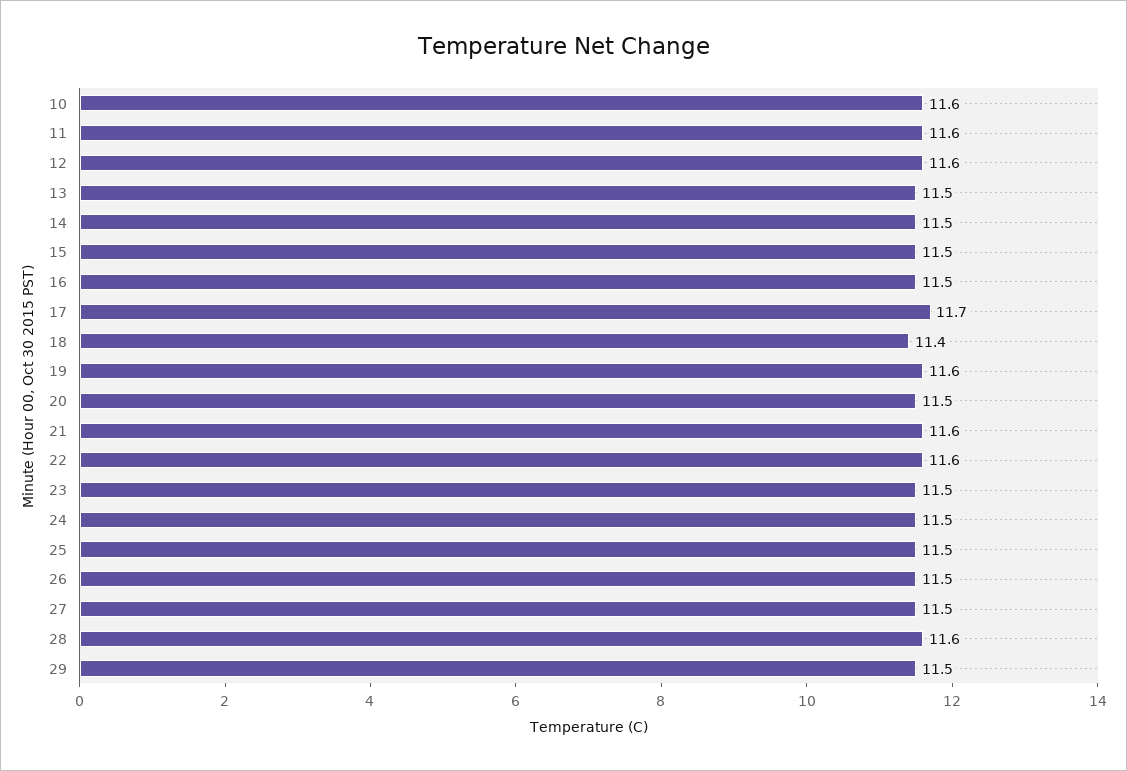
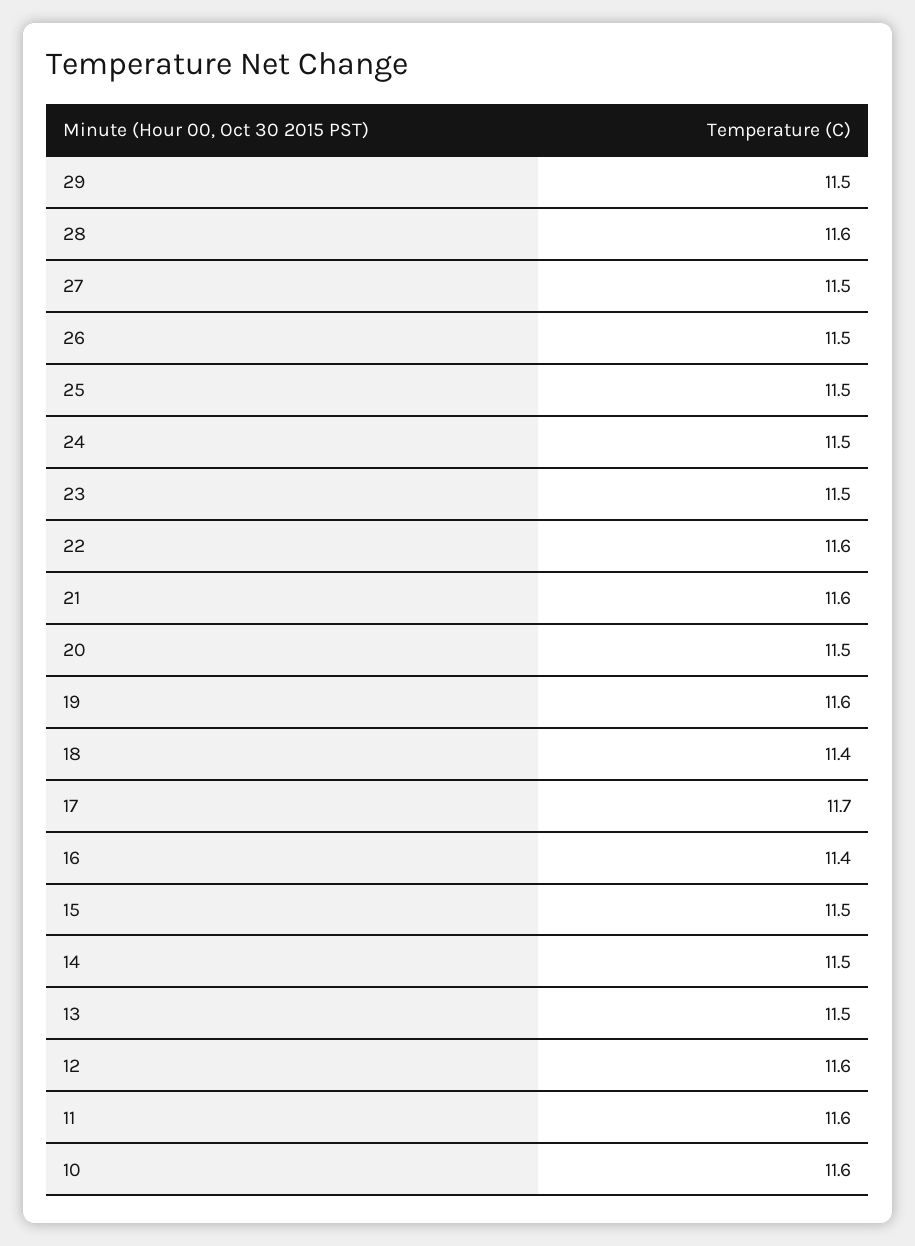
  {
    "10": 11.6,
    "11": 11.6,
    "12": 11.6,
    "13": 11.5,
    "14": 11.5,
    "15": 11.5,
-   "16": 11.5,
+   "16": 11.4,
    "17": 11.7,
    "18": 11.4,
    "19": 11.6,
    "20": 11.5,
    "21": 11.6,
    "22": 11.6,
    "23": 11.5,
    "24": 11.5,
    "25": 11.5,
    "26": 11.5,
    "27": 11.5,
    "28": 11.6,
    "29": 11.5
  }

